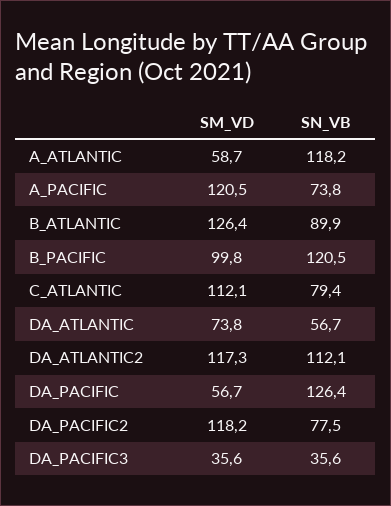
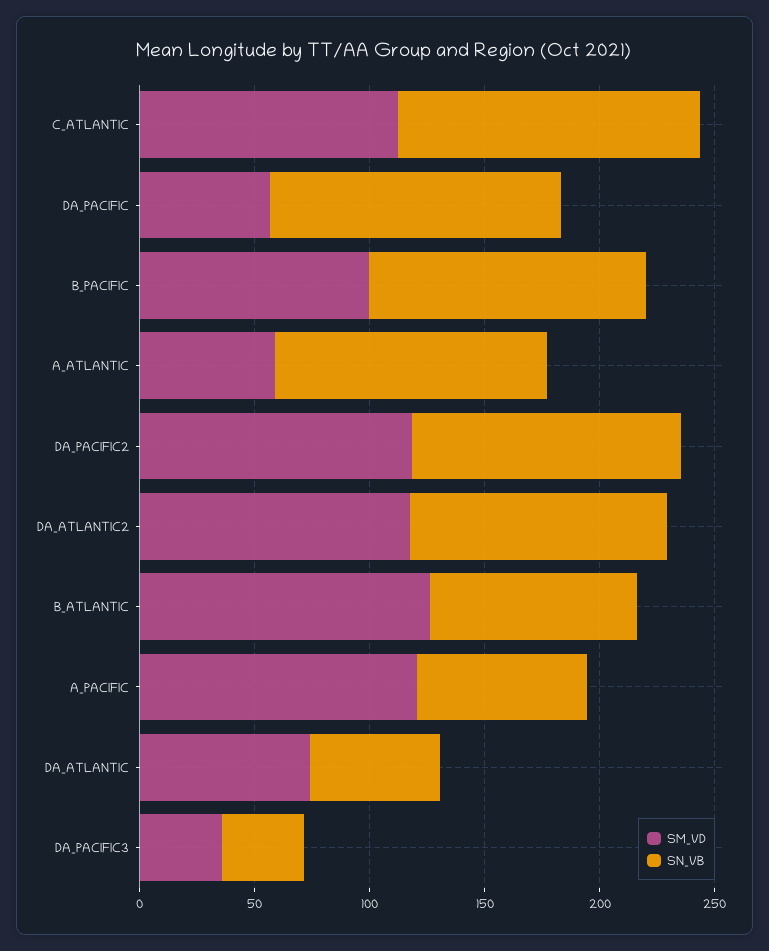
  {
    "SM_VD": {
      "A_ATLANTIC": 58.7,
      "A_PACIFIC": 120.5,
      "B_ATLANTIC": 126.4,
      "B_PACIFIC": 99.8,
      "C_ATLANTIC": 112.1,
      "DA_ATLANTIC": 73.8,
      "DA_ATLANTIC2": 117.3,
      "DA_PACIFIC": 56.7,
      "DA_PACIFIC2": 118.2,
      "DA_PACIFIC3": 35.6
    },
    "SN_VB": {
      "A_ATLANTIC": 118.2,
      "A_PACIFIC": 73.8,
      "B_ATLANTIC": 89.9,
      "B_PACIFIC": 120.5,
-     "C_ATLANTIC": 79.4,
+     "C_ATLANTIC": 130,
      "DA_ATLANTIC": 56.7,
      "DA_ATLANTIC2": 112.1,
      "DA_PACIFIC": 126.4,
-     "DA_PACIFIC2": 77.5,
+     "DA_PACIFIC2": 120,
      "DA_PACIFIC3": 35.6
    }
  }

